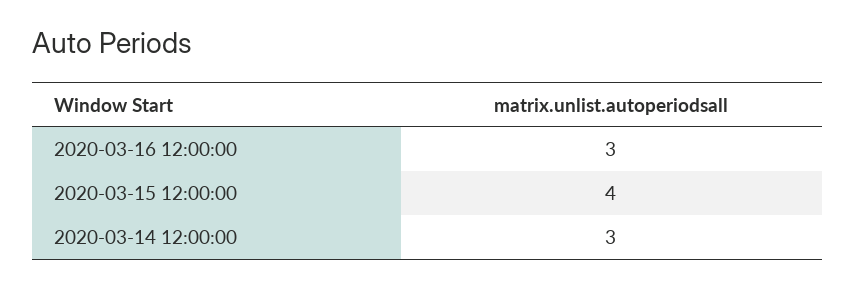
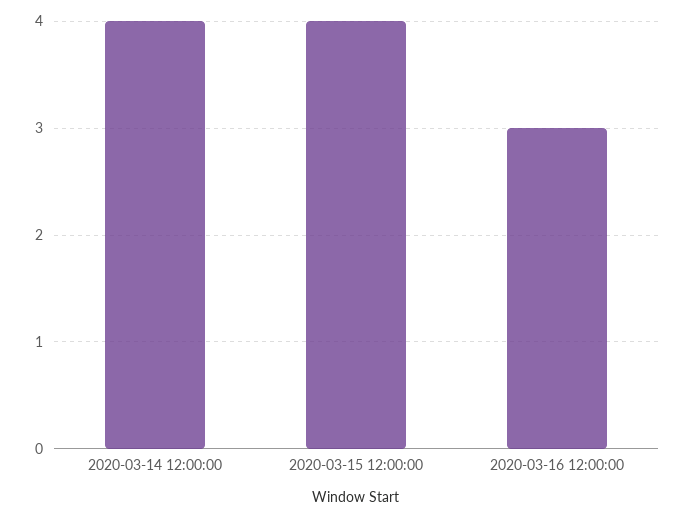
  {
    "2020-03-16 12:00:00": 3,
    "2020-03-15 12:00:00": 4,
-   "2020-03-14 12:00:00": 3
+   "2020-03-14 12:00:00": 4
  }

